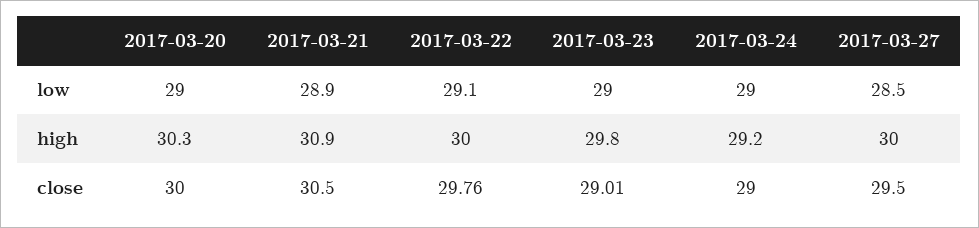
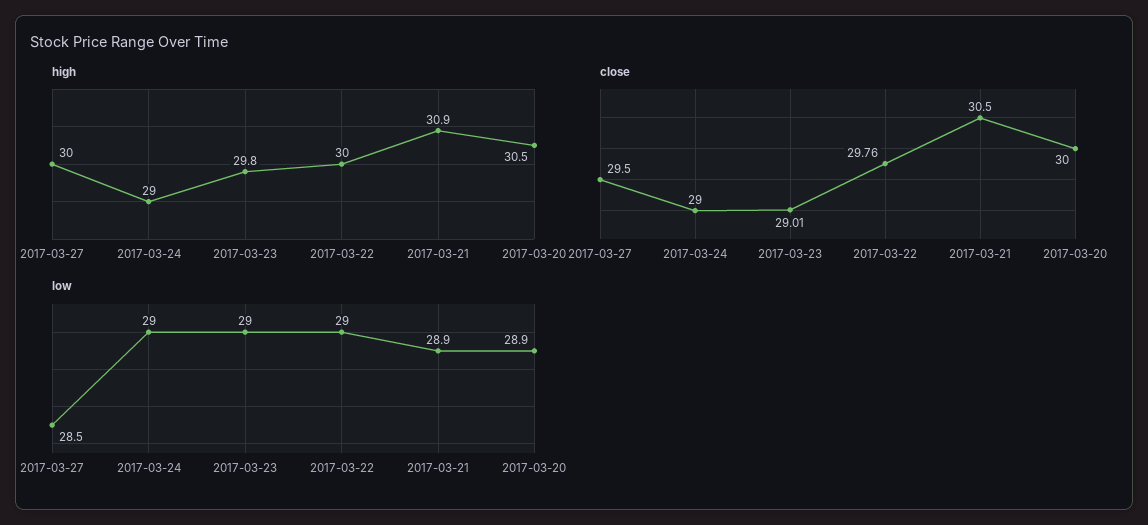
  {
    "low": {
-     "2017-03-20": 29,
+     "2017-03-20": 28.9,
      "2017-03-21": 28.9,
-     "2017-03-22": 29.1,
+     "2017-03-22": 29,
      "2017-03-23": 29,
      "2017-03-24": 29,
      "2017-03-27": 28.5
    },
    "high": {
-     "2017-03-20": 30.3,
+     "2017-03-20": 30.5,
      "2017-03-21": 30.9,
      "2017-03-22": 30,
      "2017-03-23": 29.8,
-     "2017-03-24": 29.2,
+     "2017-03-24": 29,
      "2017-03-27": 30
    },
    "close": {
      "2017-03-20": 30,
      "2017-03-21": 30.5,
      "2017-03-22": 29.76,
      "2017-03-23": 29.01,
      "2017-03-24": 29,
      "2017-03-27": 29.5
    }
  }

